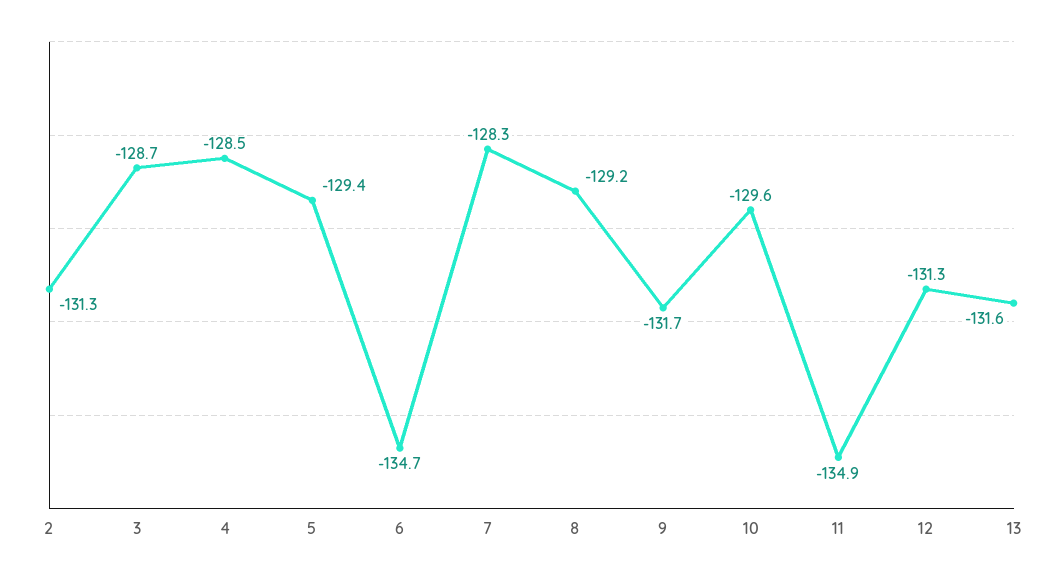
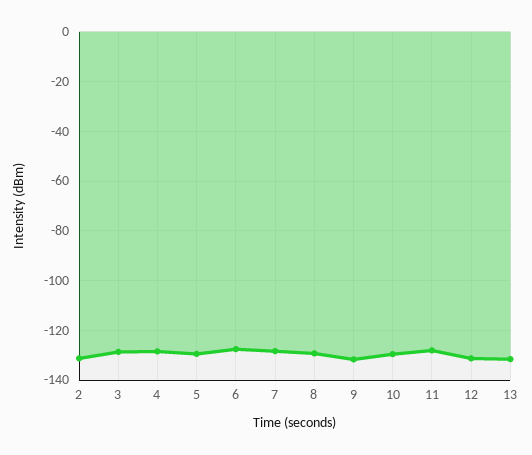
  {
    "2": -131.3,
    "3": -128.7,
    "4": -128.5,
    "5": -129.4,
-   "6": -134.7,
+   "6": -127.5,
    "7": -128.3,
    "8": -129.2,
    "9": -131.7,
    "10": -129.6,
-   "11": -134.9,
+   "11": -127.5,
    "12": -131.3,
    "13": -131.6
  }

